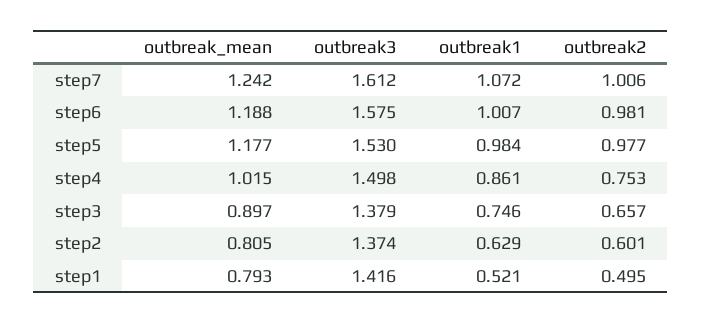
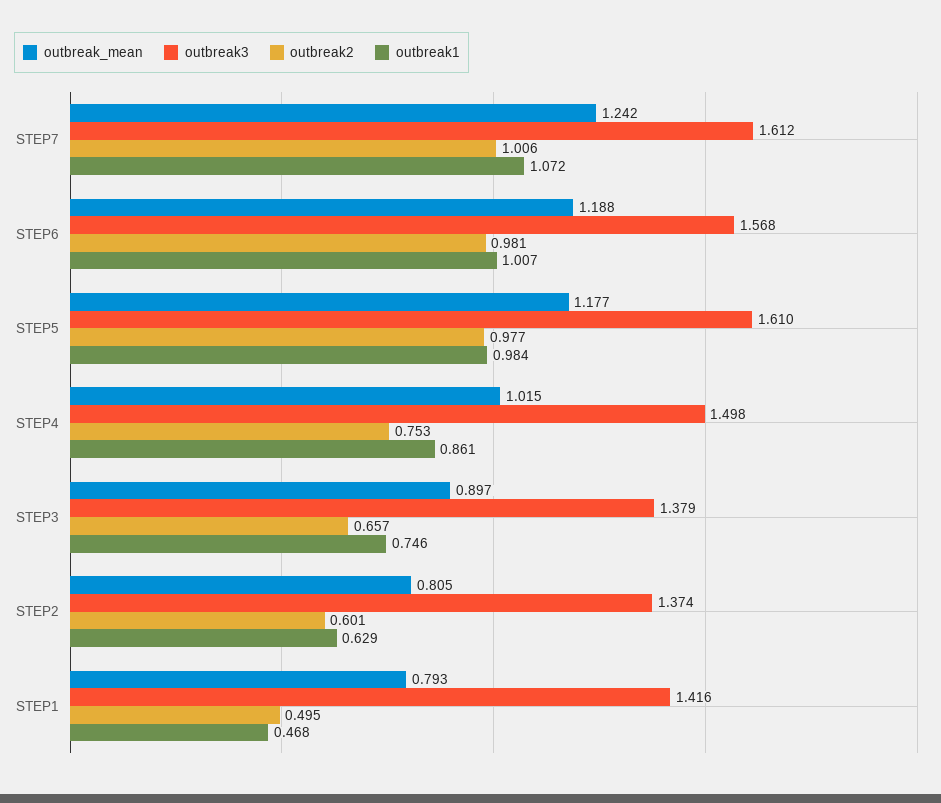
  {
    "outbreak_mean": {
      "step7": 1.242,
      "step6": 1.188,
      "step5": 1.177,
      "step4": 1.015,
      "step3": 0.897,
      "step2": 0.805,
      "step1": 0.793
    },
    "outbreak3": {
      "step7": 1.612,
-     "step6": 1.575,
+     "step6": 1.568,
-     "step5": 1.53,
+     "step5": 1.61,
      "step4": 1.498,
      "step3": 1.379,
      "step2": 1.374,
      "step1": 1.416
    },
    "outbreak1": {
      "step7": 1.072,
      "step6": 1.007,
      "step5": 0.984,
      "step4": 0.861,
      "step3": 0.746,
      "step2": 0.629,
-     "step1": 0.521
+     "step1": 0.468
    },
    "outbreak2": {
      "step7": 1.006,
      "step6": 0.981,
      "step5": 0.977,
      "step4": 0.753,
      "step3": 0.657,
      "step2": 0.601,
      "step1": 0.495
    }
  }

